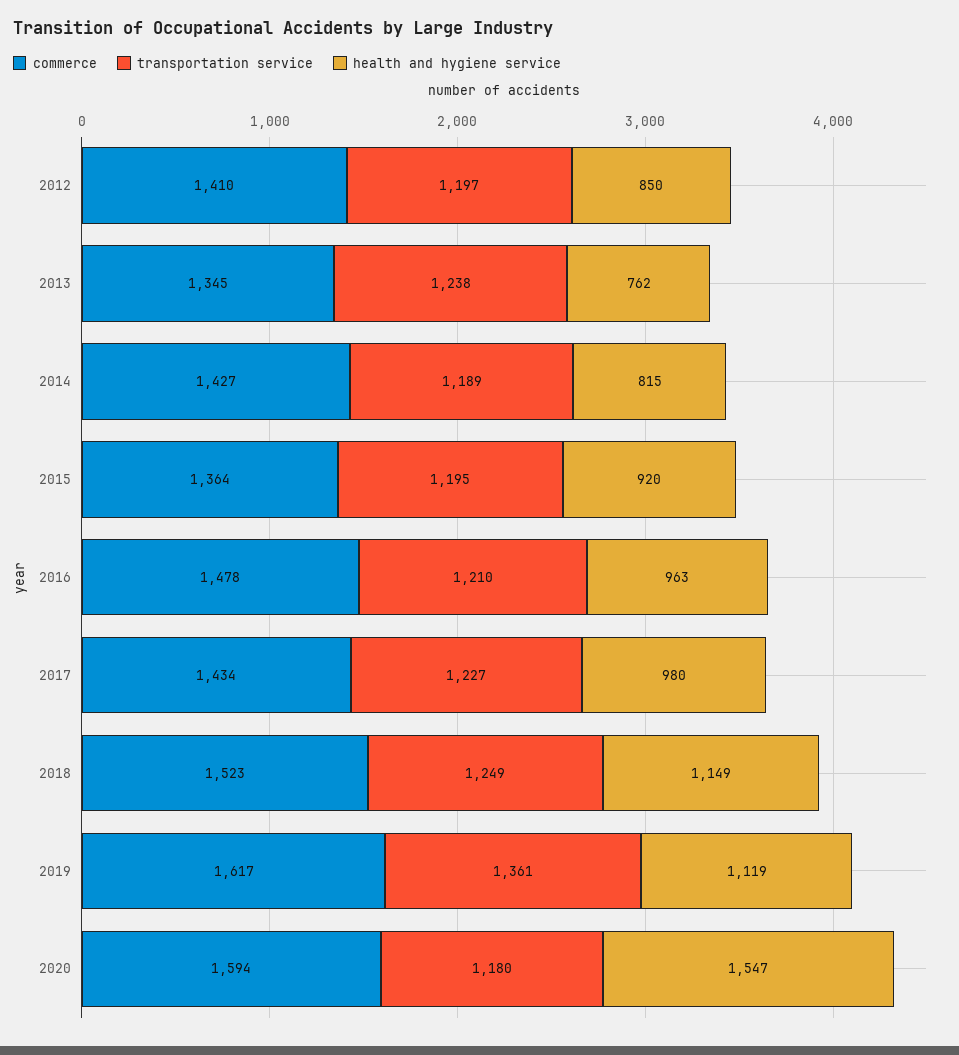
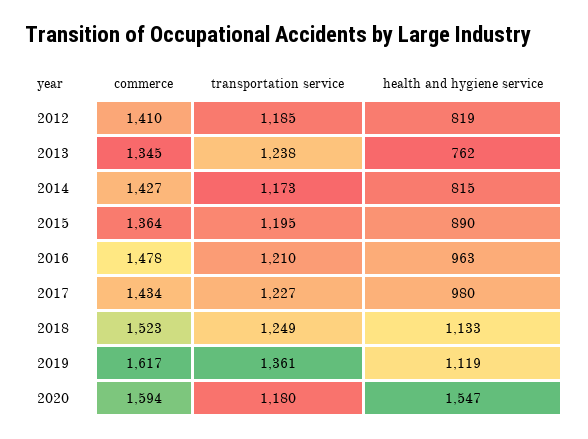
  {
    "commerce": {
      "2012": 1410,
      "2013": 1345,
      "2014": 1427,
      "2015": 1364,
      "2016": 1478,
      "2017": 1434,
      "2018": 1523,
      "2019": 1617,
      "2020": 1594
    },
    "transportation service": {
-     "2012": 1197,
+     "2012": 1185,
      "2013": 1238,
-     "2014": 1189,
+     "2014": 1173,
      "2015": 1195,
      "2016": 1210,
      "2017": 1227,
      "2018": 1249,
      "2019": 1361,
      "2020": 1180
    },
    "health and hygiene service": {
-     "2012": 850,
+     "2012": 819,
      "2013": 762,
      "2014": 815,
-     "2015": 920,
+     "2015": 890,
      "2016": 963,
      "2017": 980,
-     "2018": 1149,
+     "2018": 1133,
      "2019": 1119,
      "2020": 1547
    }
  }

